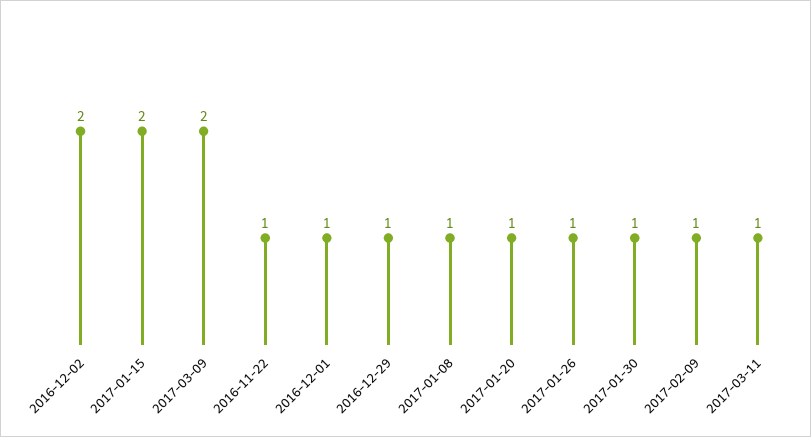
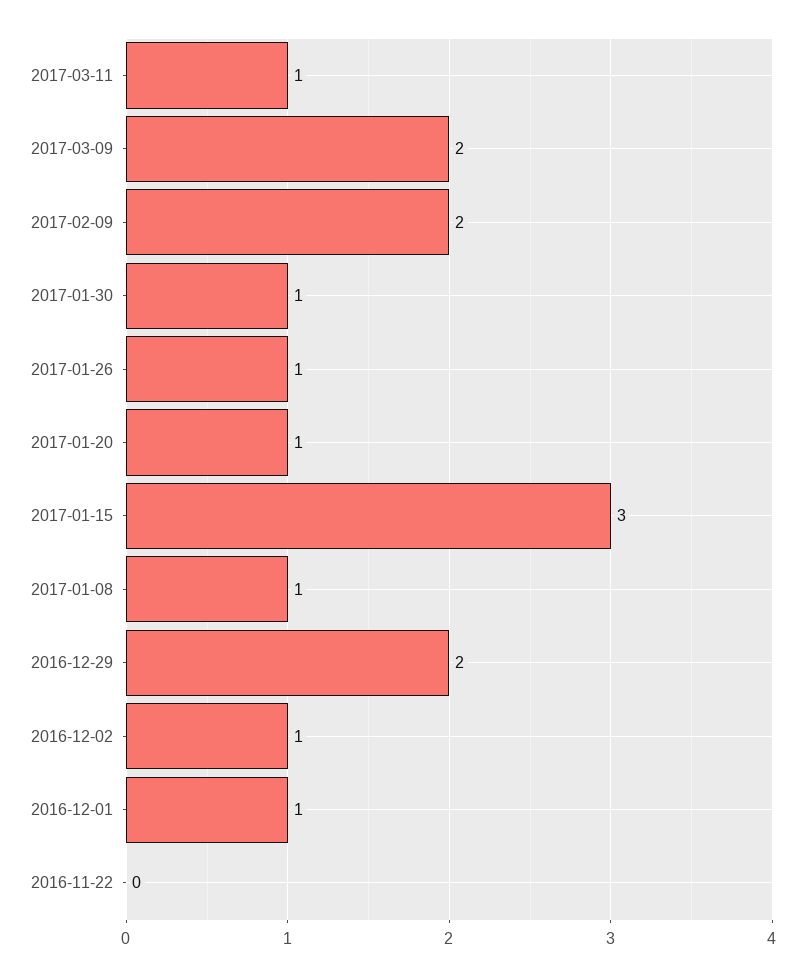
  {
-   "2016-12-02": 2,
+   "2016-12-02": 1,
-   "2017-01-15": 2,
+   "2017-01-15": 3,
    "2017-03-09": 2,
-   "2016-11-22": 1,
+   "2016-11-22": 0,
    "2016-12-01": 1,
-   "2016-12-29": 1,
+   "2016-12-29": 2,
    "2017-01-08": 1,
    "2017-01-20": 1,
    "2017-01-26": 1,
    "2017-01-30": 1,
-   "2017-02-09": 1,
+   "2017-02-09": 2,
    "2017-03-11": 1
  }

